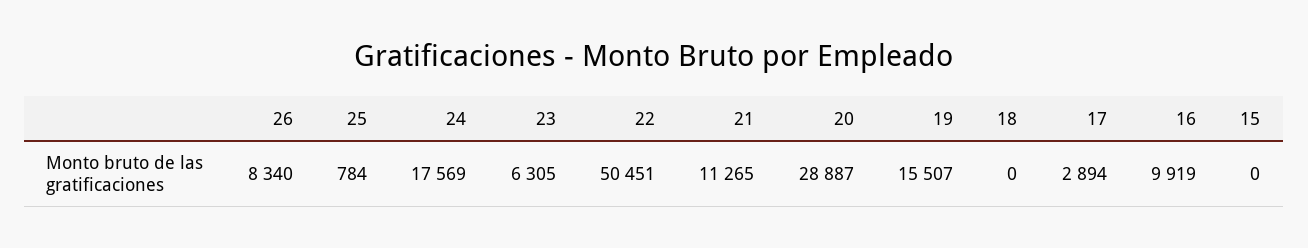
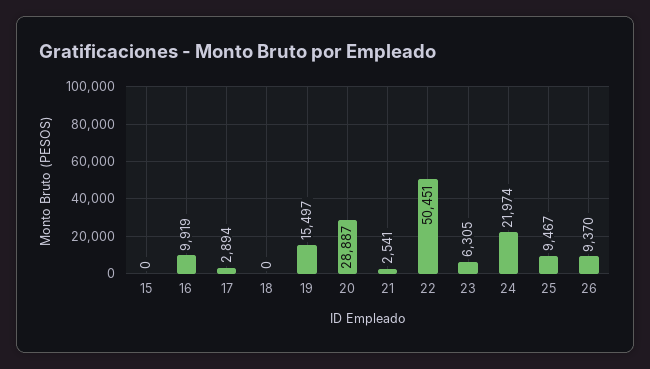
  {
-   "26": 8340,
+   "26": 9370,
-   "25": 784,
+   "25": 9467,
-   "24": 17569,
+   "24": 21974,
    "23": 6305,
    "22": 50451,
-   "21": 11265,
+   "21": 2541,
    "20": 28887,
-   "19": 15507,
+   "19": 15497,
    "18": 0,
    "17": 2894,
    "16": 9919,
    "15": 0
  }

